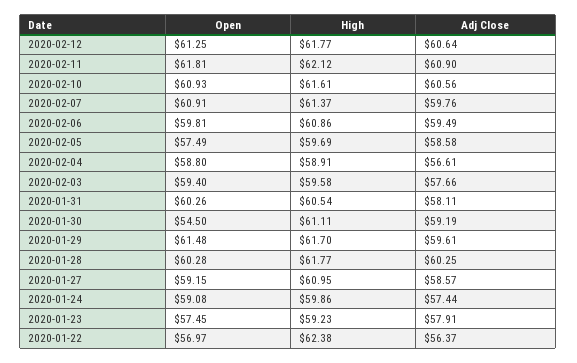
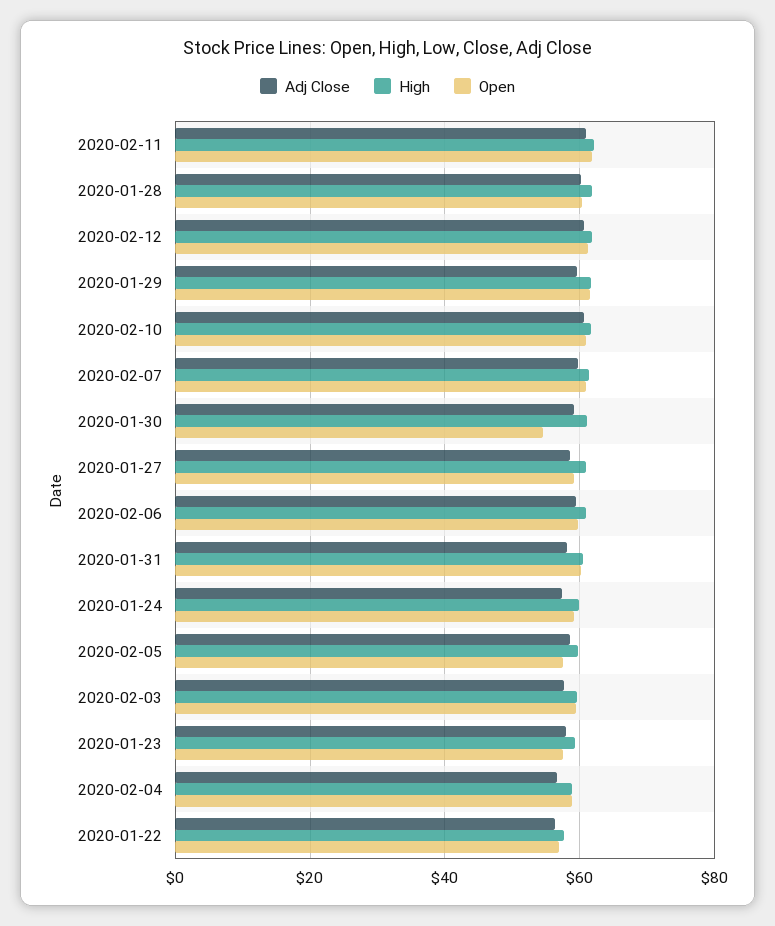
  {
    "Open": {
      "2020-02-12": 61.25,
      "2020-02-11": 61.81,
      "2020-02-10": 60.93,
      "2020-02-07": 60.91,
      "2020-02-06": 59.81,
      "2020-02-05": 57.49,
      "2020-02-04": 58.8,
      "2020-02-03": 59.4,
      "2020-01-31": 60.26,
      "2020-01-30": 54.5,
      "2020-01-29": 61.48,
      "2020-01-28": 60.28,
      "2020-01-27": 59.15,
      "2020-01-24": 59.08,
      "2020-01-23": 57.45,
      "2020-01-22": 56.97
    },
    "High": {
      "2020-02-12": 61.77,
      "2020-02-11": 62.12,
      "2020-02-10": 61.61,
      "2020-02-07": 61.37,
      "2020-02-06": 60.86,
      "2020-02-05": 59.69,
      "2020-02-04": 58.91,
      "2020-02-03": 59.58,
      "2020-01-31": 60.54,
      "2020-01-30": 61.11,
      "2020-01-29": 61.7,
      "2020-01-28": 61.77,
      "2020-01-27": 60.95,
      "2020-01-24": 59.86,
      "2020-01-23": 59.23,
-     "2020-01-22": 62.38
+     "2020-01-22": 58
    },
    "Adj Close": {
      "2020-02-12": 60.64,
      "2020-02-11": 60.9,
      "2020-02-10": 60.56,
      "2020-02-07": 59.76,
      "2020-02-06": 59.49,
      "2020-02-05": 58.58,
      "2020-02-04": 56.61,
      "2020-02-03": 57.66,
      "2020-01-31": 58.11,
      "2020-01-30": 59.19,
      "2020-01-29": 59.61,
      "2020-01-28": 60.25,
      "2020-01-27": 58.57,
      "2020-01-24": 57.44,
      "2020-01-23": 57.91,
      "2020-01-22": 56.37
    }
  }

